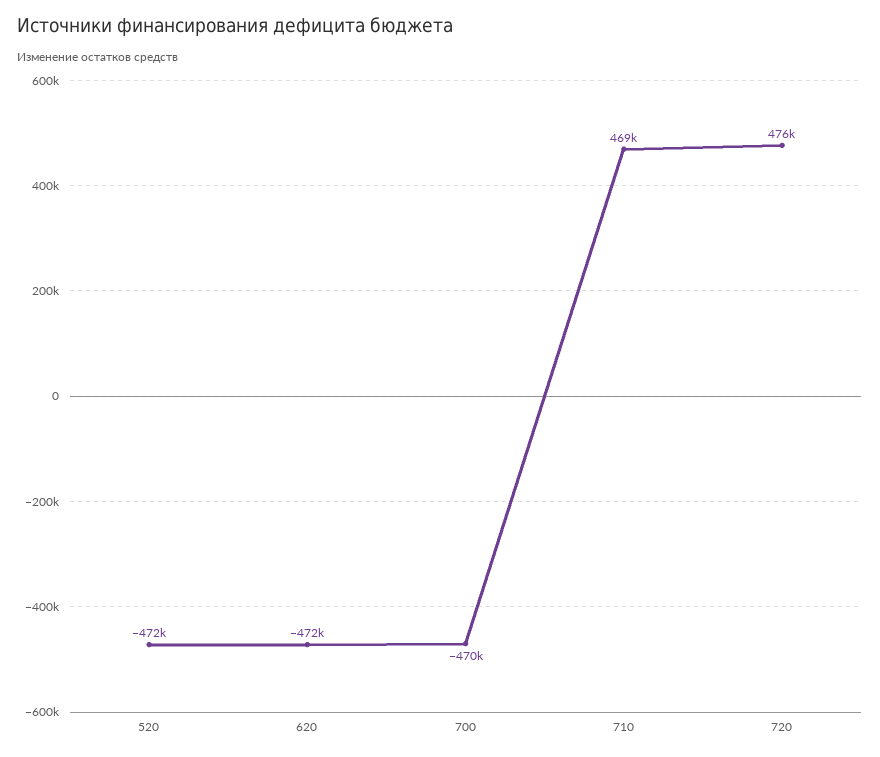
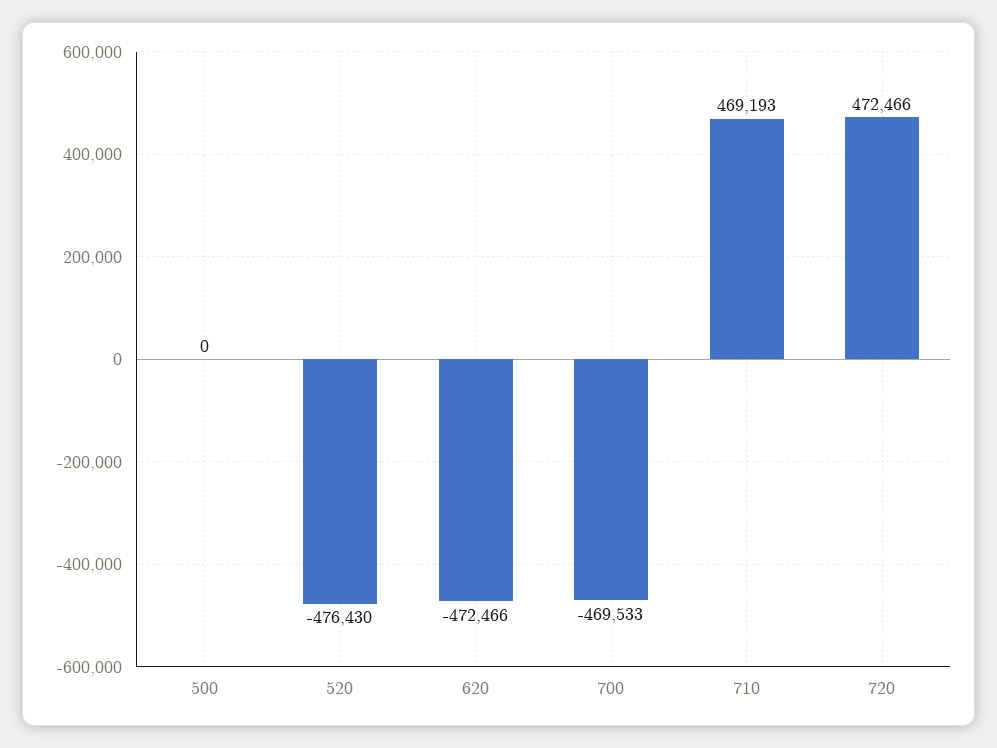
  {
-   "520": -472000,
+   "520": -476430,
    "620": -472466,
    "700": -469533,
    "710": 469193,
-   "720": 476000
+   "720": 472466,
+   "500": 0
  }

